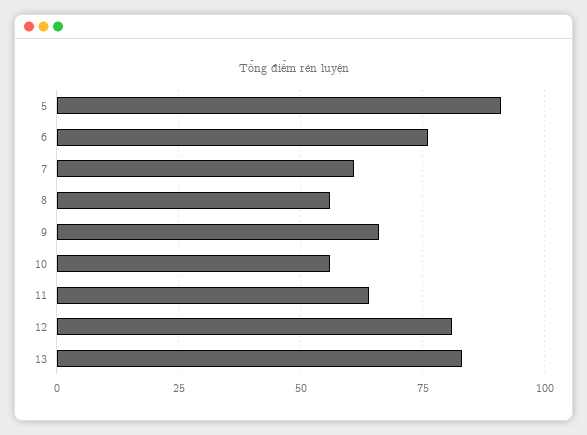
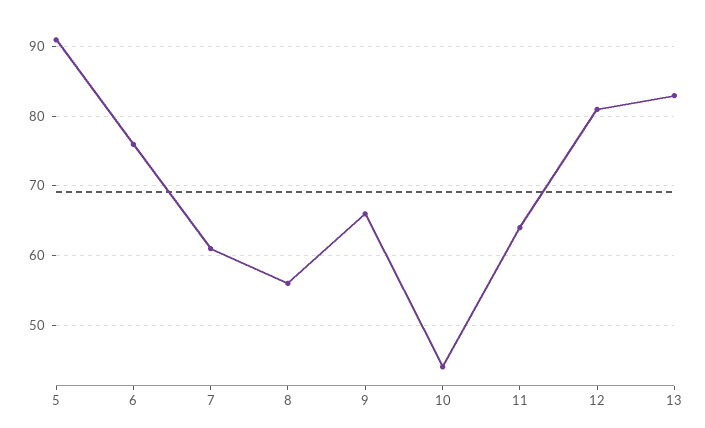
  {
    "5": 91,
    "6": 76,
    "7": 61,
    "8": 56,
    "9": 66,
-   "10": 55,
+   "10": 44,
    "11": 64,
    "12": 81,
    "13": 83
  }

